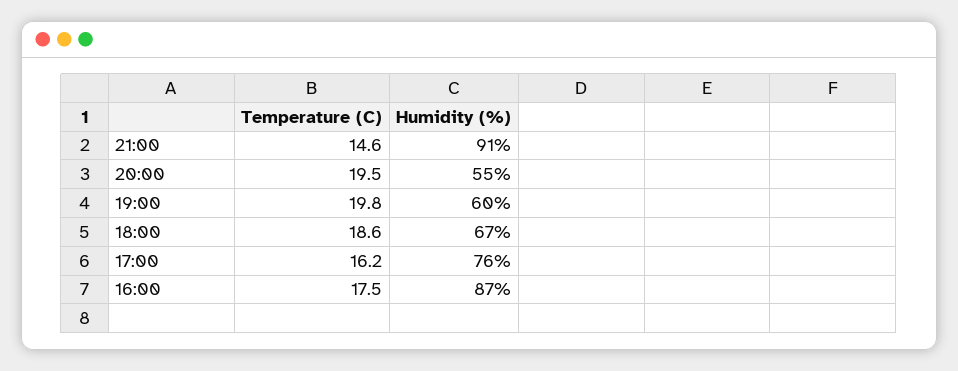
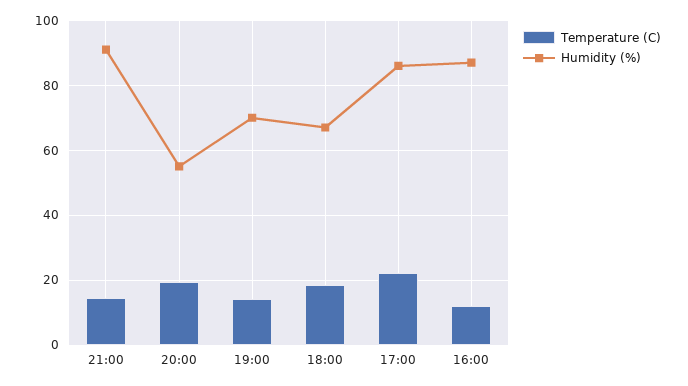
  {
    "Temperature (C)": {
      "21:00": 14.6,
      "20:00": 19.5,
-     "19:00": 19.8,
+     "19:00": 14,
      "18:00": 18.6,
-     "17:00": 16.2,
+     "17:00": 22,
-     "16:00": 17.5
+     "16:00": 12
    },
    "Humidity (%)": {
      "21:00": 91,
      "20:00": 55,
-     "19:00": 60,
+     "19:00": 70,
      "18:00": 67,
-     "17:00": 76,
+     "17:00": 86,
      "16:00": 87
    }
  }

